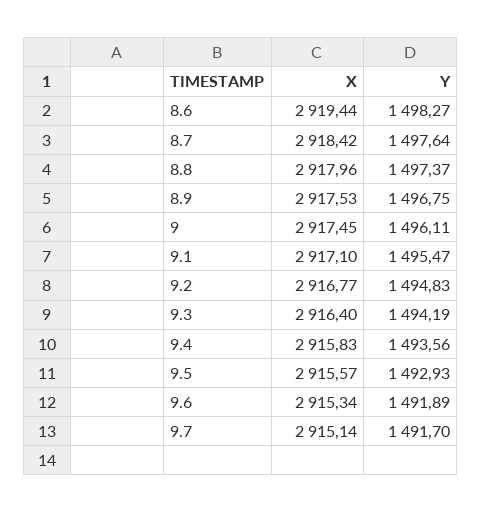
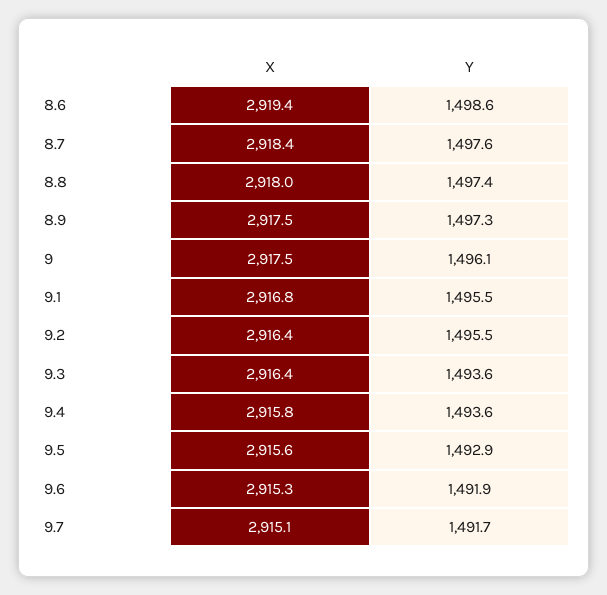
  {
    "X": {
      "8.6": 2919.44,
      "8.7": 2918.42,
      "8.8": 2917.96,
      "8.9": 2917.53,
      "9": 2917.45,
-     "9.1": 2917.1,
+     "9.1": 2916.8,
-     "9.2": 2916.77,
+     "9.2": 2916.4,
      "9.3": 2916.4,
      "9.4": 2915.83,
      "9.5": 2915.57,
      "9.6": 2915.34,
      "9.7": 2915.14
    },
    "Y": {
-     "8.6": 1498.27,
+     "8.6": 1498.6,
      "8.7": 1497.64,
      "8.8": 1497.37,
-     "8.9": 1496.75,
+     "8.9": 1497.3,
      "9": 1496.11,
      "9.1": 1495.47,
-     "9.2": 1494.83,
+     "9.2": 1495.5,
-     "9.3": 1494.19,
+     "9.3": 1493.6,
      "9.4": 1493.56,
      "9.5": 1492.93,
      "9.6": 1491.89,
      "9.7": 1491.7
    }
  }

